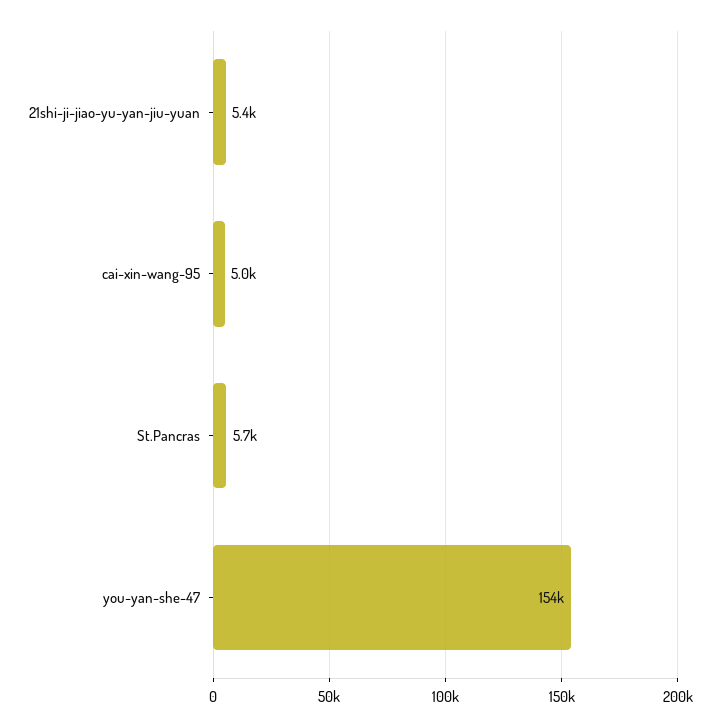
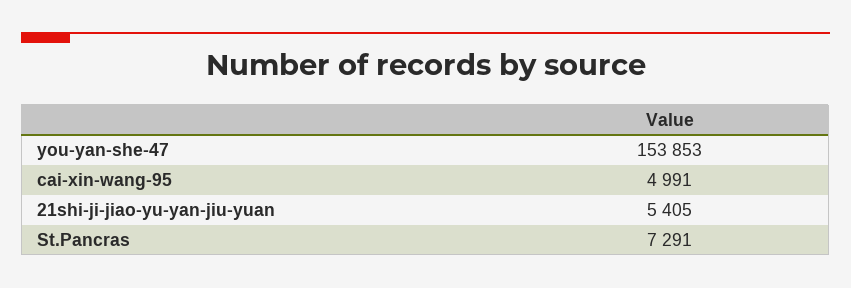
  {
    "21shi-ji-jiao-yu-yan-jiu-yuan": 5405,
    "cai-xin-wang-95": 4991,
-   "St.Pancras": 5700,
+   "St.Pancras": 7291,
    "you-yan-she-47": 153853
  }

